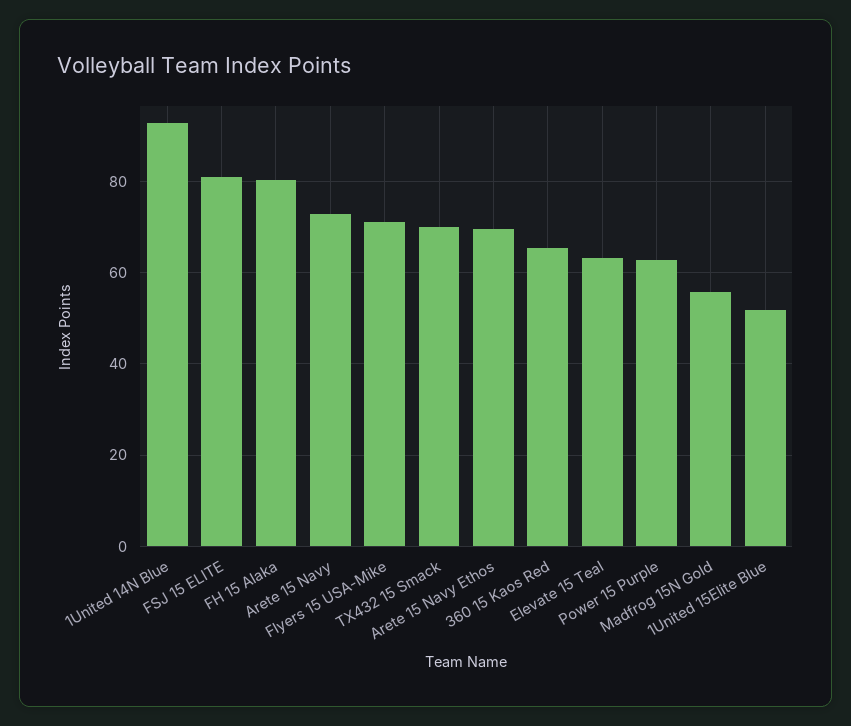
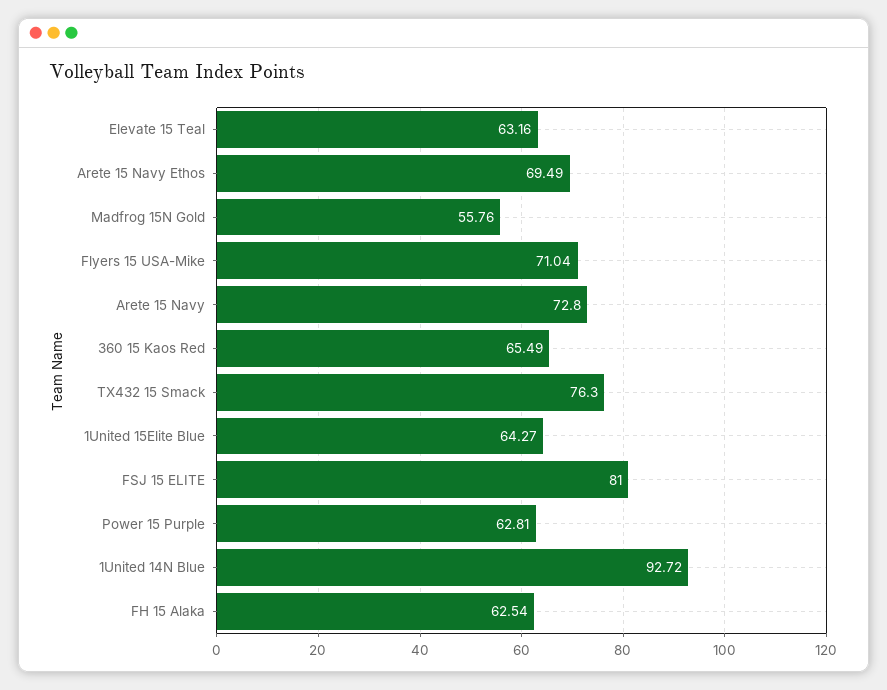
  {
    "1United 14N Blue": 92.72,
    "FSJ 15 ELITE": 81,
-   "FH 15 Alaka": 80,
+   "FH 15 Alaka": 62.54,
    "Arete 15 Navy": 72.8,
    "Flyers 15 USA-Mike": 71.04,
-   "TX432 15 Smack": 70,
+   "TX432 15 Smack": 76.3,
    "Arete 15 Navy Ethos": 69.49,
    "360 15 Kaos Red": 65.49,
    "Elevate 15 Teal": 63.16,
    "Power 15 Purple": 62.81,
    "Madfrog 15N Gold": 55.76,
-   "1United 15Elite Blue": 52
+   "1United 15Elite Blue": 64.27
  }

